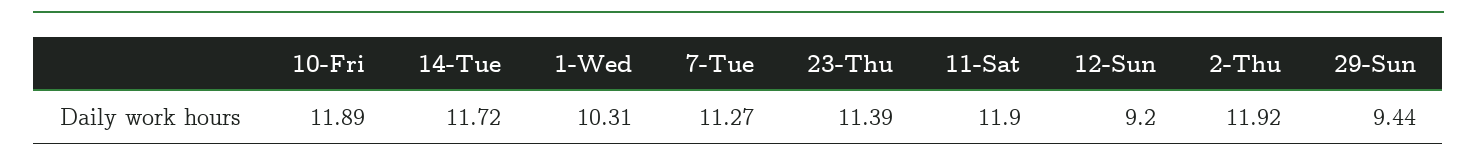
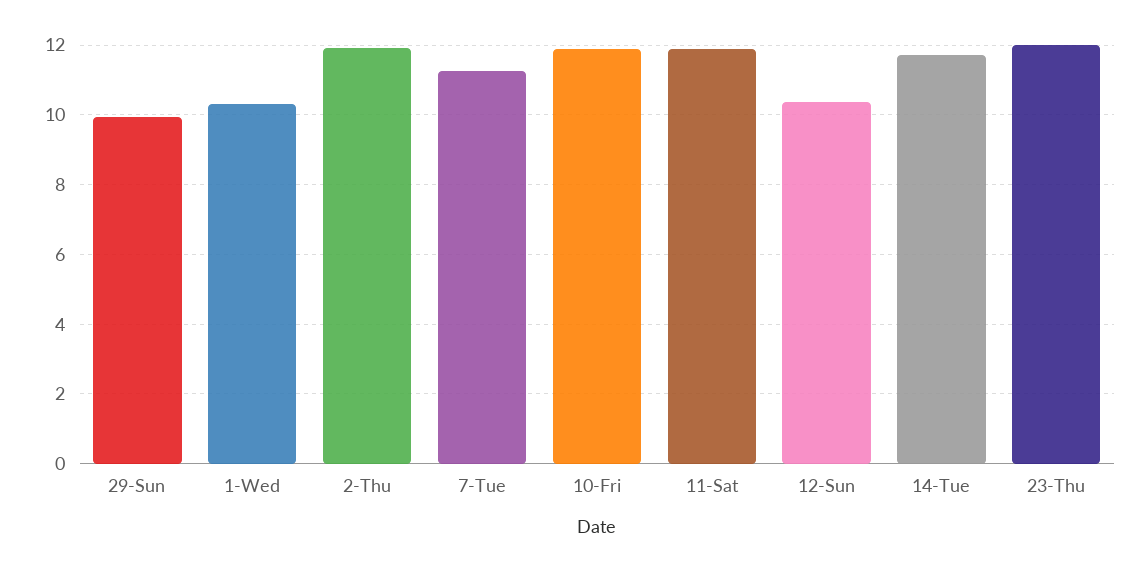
  {
    "10-Fri": 11.89,
    "14-Tue": 11.72,
    "1-Wed": 10.31,
    "7-Tue": 11.27,
-   "23-Thu": 11.39,
+   "23-Thu": 12,
    "11-Sat": 11.9,
-   "12-Sun": 9.2,
+   "12-Sun": 10.4,
    "2-Thu": 11.92,
-   "29-Sun": 9.44
+   "29-Sun": 10
  }

